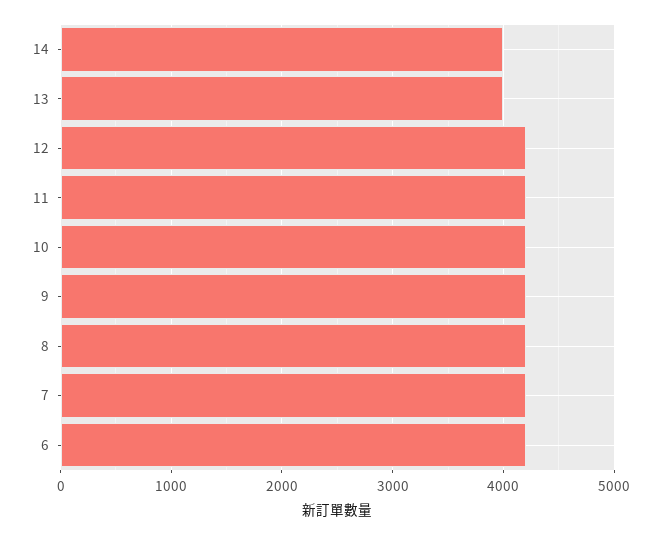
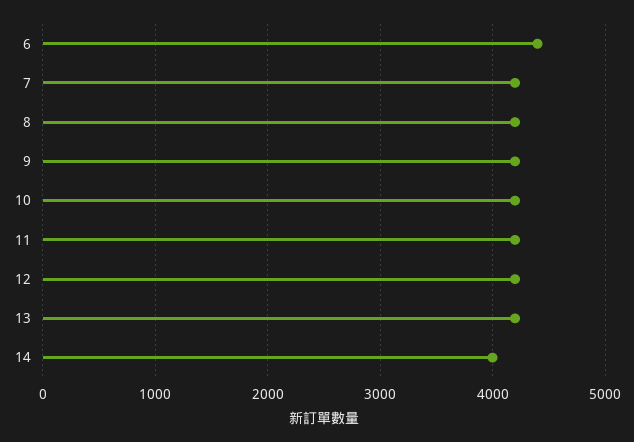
  {
    "14": 4000,
-   "13": 4000,
+   "13": 4200,
    "12": 4200,
    "11": 4200,
    "10": 4200,
    "9": 4200,
    "8": 4200,
    "7": 4200,
-   "6": 4200
+   "6": 4400
  }

